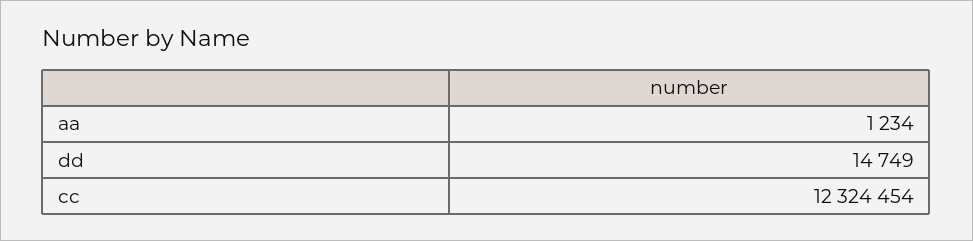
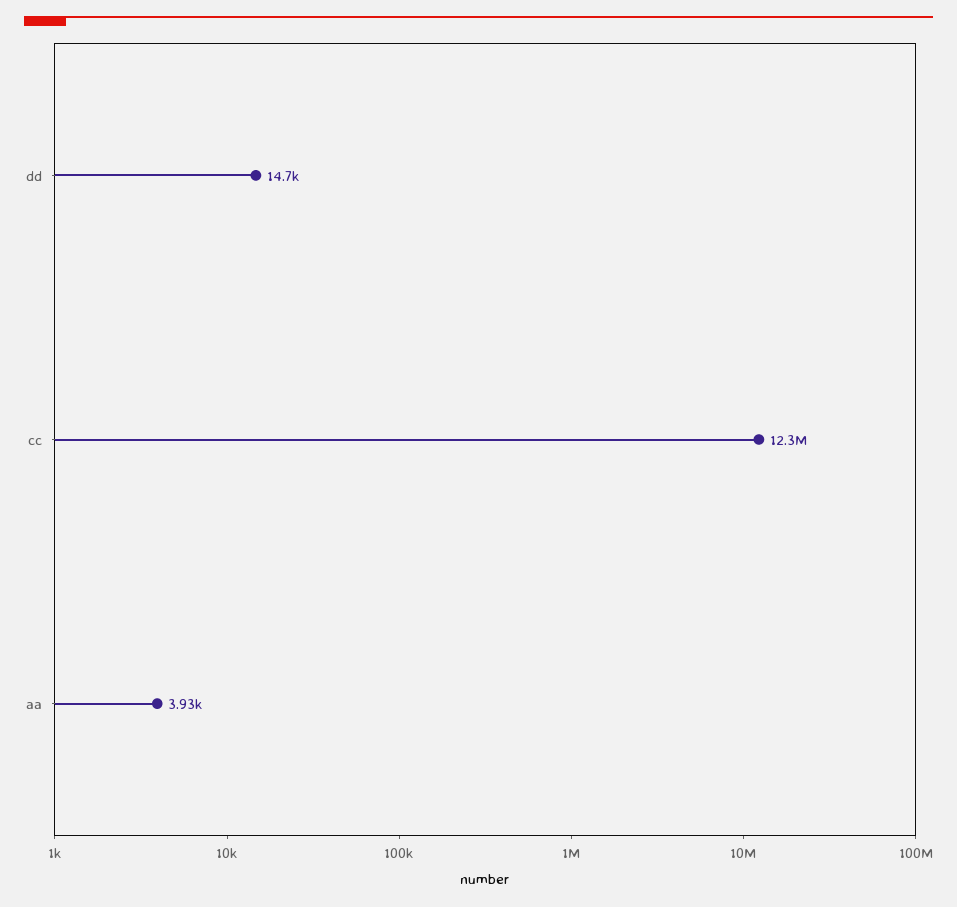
  {
-   "aa": 1234,
+   "aa": 3930,
    "dd": 14749,
    "cc": 12324454
  }

